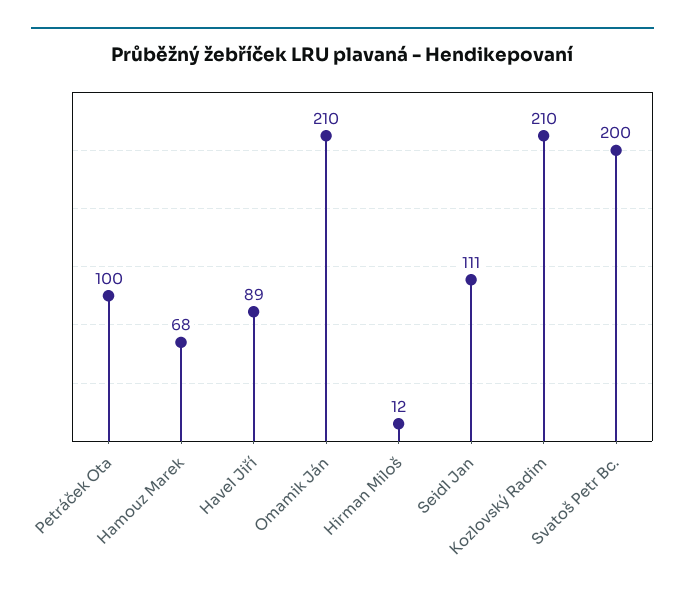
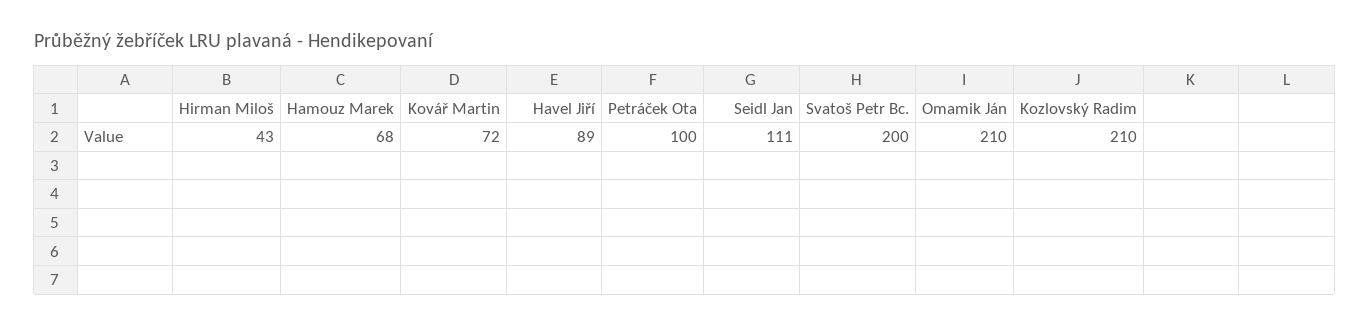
  {
    "Petráček Ota": 100,
    "Hamouz Marek": 68,
    "Havel Jiří": 89,
    "Omamik Ján": 210,
-   "Hirman Miloš": 12,
+   "Hirman Miloš": 43,
    "Seidl Jan": 111,
    "Kozlovský Radim": 210,
-   "Svatoš Petr Bc.": 200
+   "Svatoš Petr Bc.": 200,
+   "Kovář Martin": 72
  }

